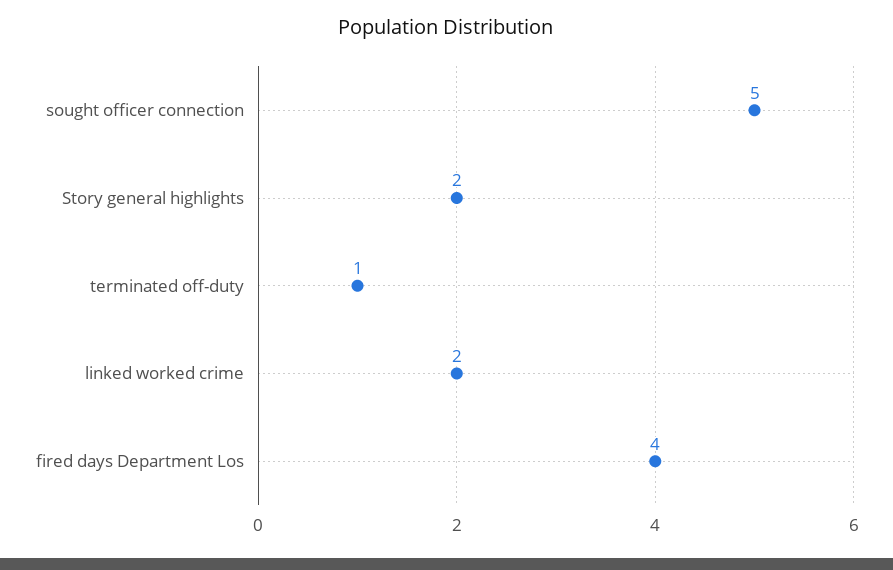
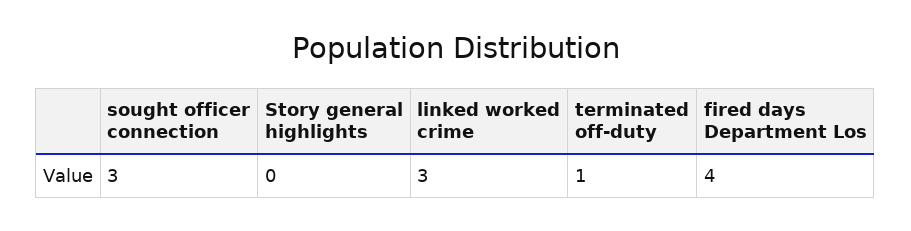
  {
-   "sought officer connection": 5,
+   "sought officer connection": 3,
-   "Story general highlights": 2,
+   "Story general highlights": 0,
    "terminated off-duty": 1,
-   "linked worked crime": 2,
+   "linked worked crime": 3,
    "fired days Department Los": 4
  }

